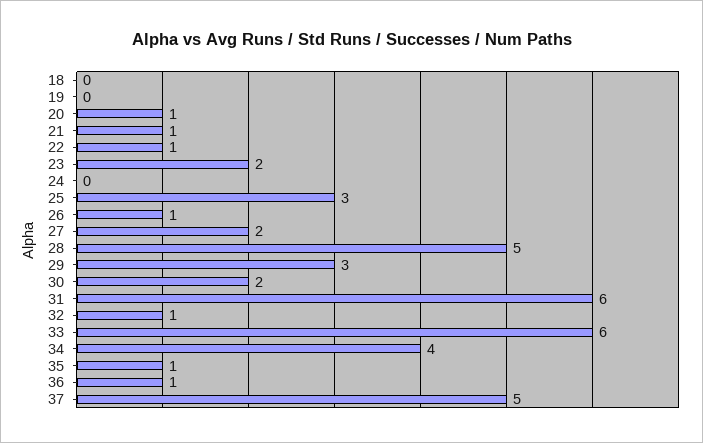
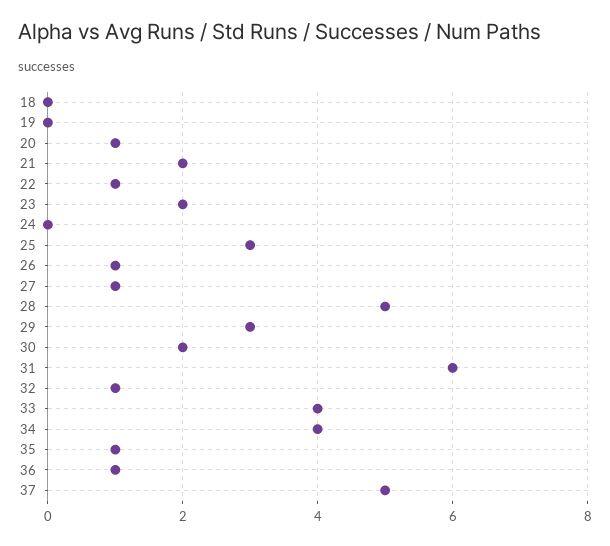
  {
    "18": 0,
    "19": 0,
    "20": 1,
-   "21": 1,
+   "21": 2,
    "22": 1,
    "23": 2,
    "24": 0,
    "25": 3,
    "26": 1,
-   "27": 2,
+   "27": 1,
    "28": 5,
    "29": 3,
    "30": 2,
    "31": 6,
    "32": 1,
-   "33": 6,
+   "33": 4,
    "34": 4,
    "35": 1,
    "36": 1,
    "37": 5
  }

